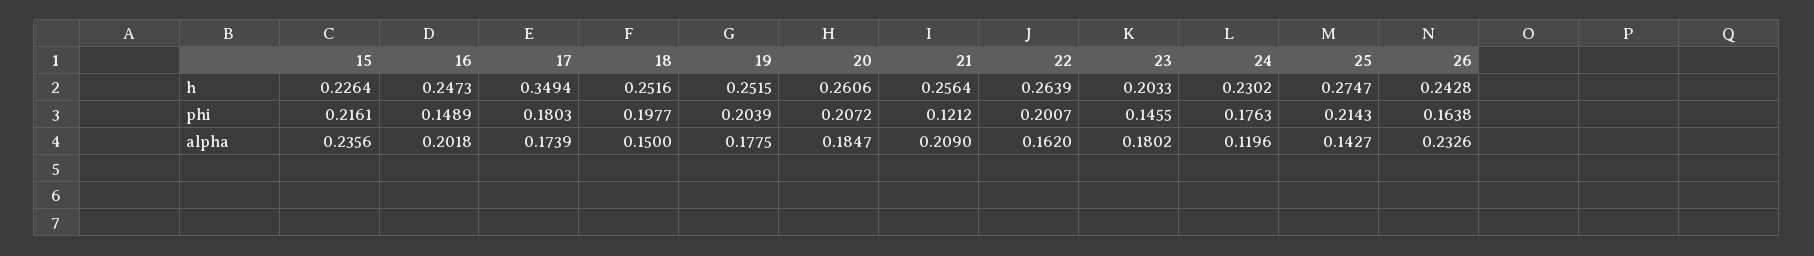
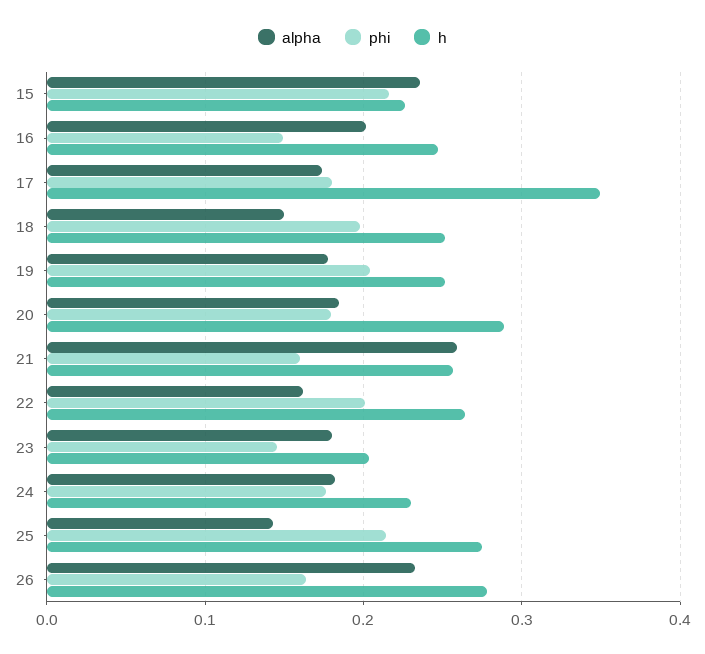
  {
    "h": {
      "15": 0.2264,
      "16": 0.2473,
      "17": 0.3494,
      "18": 0.2516,
      "19": 0.2515,
-     "20": 0.2606,
+     "20": 0.29,
      "21": 0.2564,
      "22": 0.2639,
      "23": 0.2033,
      "24": 0.2302,
      "25": 0.2747,
-     "26": 0.2428
+     "26": 0.28
    },
    "phi": {
      "15": 0.2161,
      "16": 0.1489,
      "17": 0.1803,
      "18": 0.1977,
      "19": 0.2039,
-     "20": 0.2072,
+     "20": 0.18,
-     "21": 0.1212,
+     "21": 0.16,
      "22": 0.2007,
      "23": 0.1455,
      "24": 0.1763,
      "25": 0.2143,
      "26": 0.1638
    },
    "alpha": {
      "15": 0.2356,
      "16": 0.2018,
      "17": 0.1739,
      "18": 0.15,
      "19": 0.1775,
      "20": 0.1847,
-     "21": 0.209,
+     "21": 0.26,
      "22": 0.162,
      "23": 0.1802,
-     "24": 0.1196,
+     "24": 0.18,
      "25": 0.1427,
      "26": 0.2326
    }
  }

